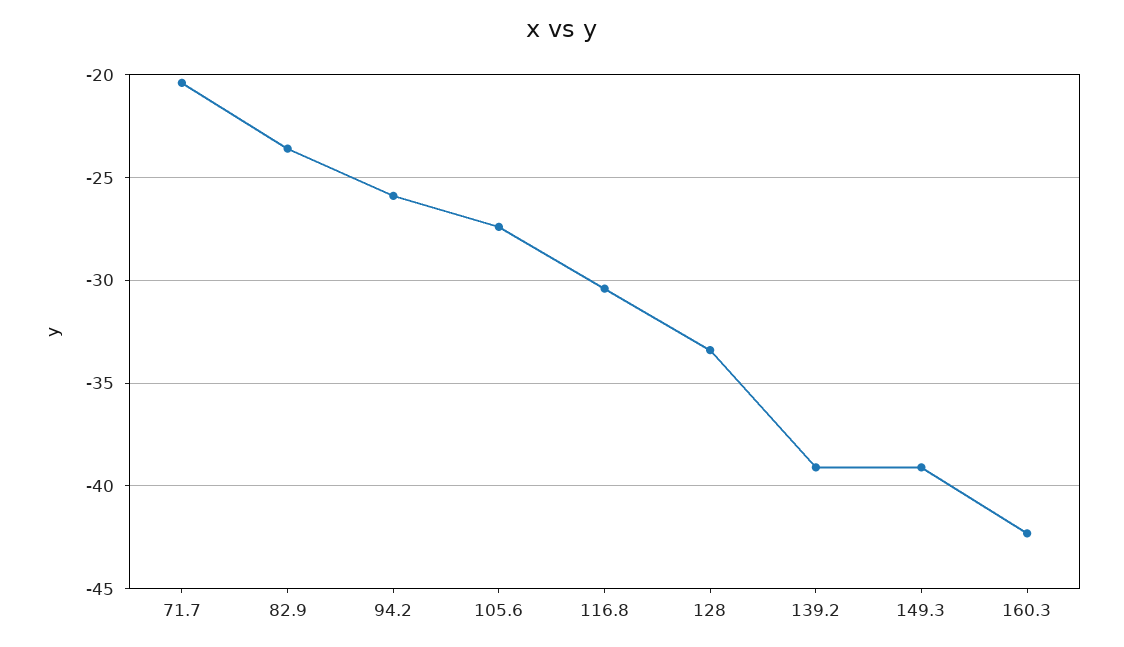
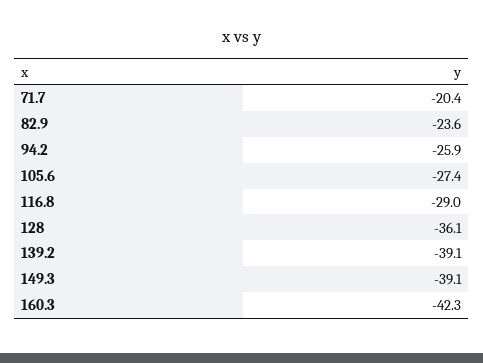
  {
    "71.7": -20.4,
    "82.9": -23.6,
    "94.2": -25.9,
    "105.6": -27.4,
-   "116.8": -30.5,
+   "116.8": -29,
-   "128": -33.5,
+   "128": -36.1,
    "139.2": -39.1,
    "149.3": -39.1,
    "160.3": -42.3
  }

